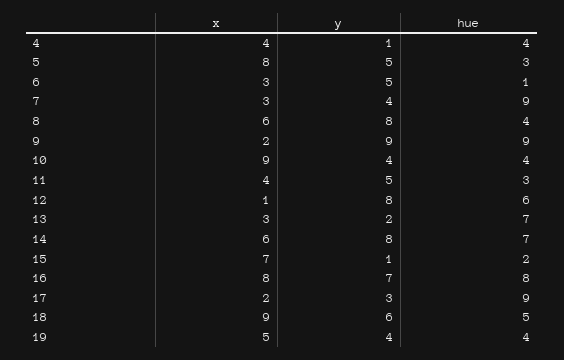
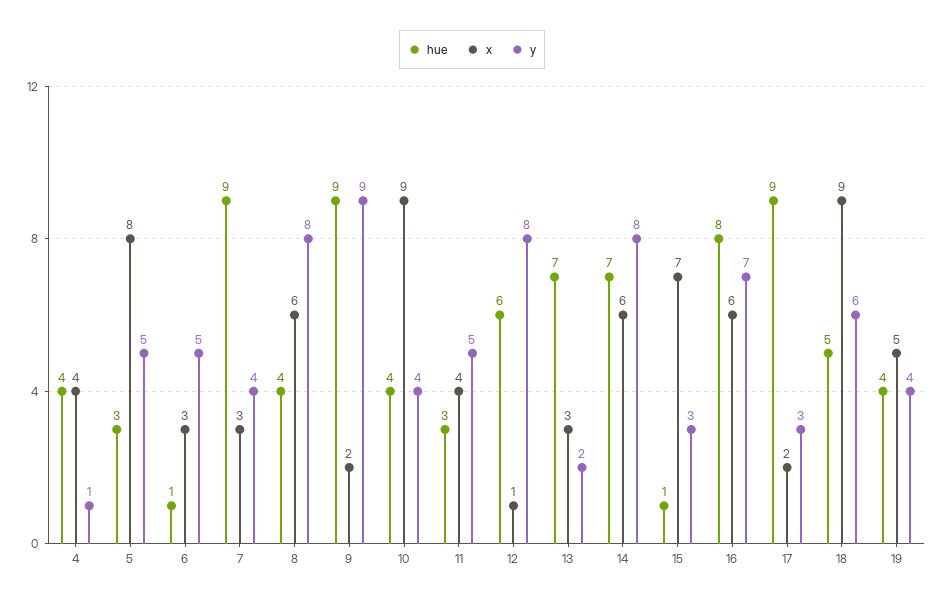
  {
    "x": {
      "4": 4,
      "5": 8,
      "6": 3,
      "7": 3,
      "8": 6,
      "9": 2,
      "10": 9,
      "11": 4,
      "12": 1,
      "13": 3,
      "14": 6,
      "15": 7,
-     "16": 8,
+     "16": 6,
      "17": 2,
      "18": 9,
      "19": 5
    },
    "y": {
      "4": 1,
      "5": 5,
      "6": 5,
      "7": 4,
      "8": 8,
      "9": 9,
      "10": 4,
      "11": 5,
      "12": 8,
      "13": 2,
      "14": 8,
-     "15": 1,
+     "15": 3,
      "16": 7,
      "17": 3,
      "18": 6,
      "19": 4
    },
    "hue": {
      "4": 4,
      "5": 3,
      "6": 1,
      "7": 9,
      "8": 4,
      "9": 9,
      "10": 4,
      "11": 3,
      "12": 6,
      "13": 7,
      "14": 7,
-     "15": 2,
+     "15": 1,
      "16": 8,
      "17": 9,
      "18": 5,
      "19": 4
    }
  }

